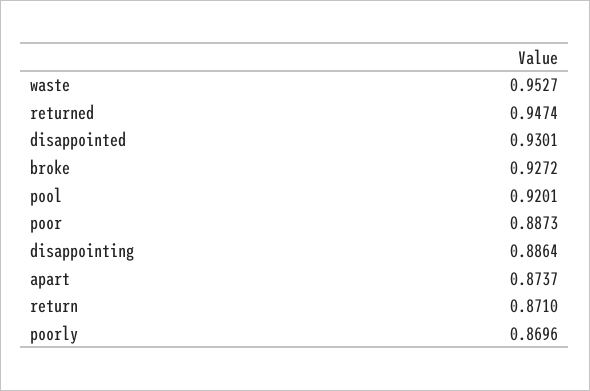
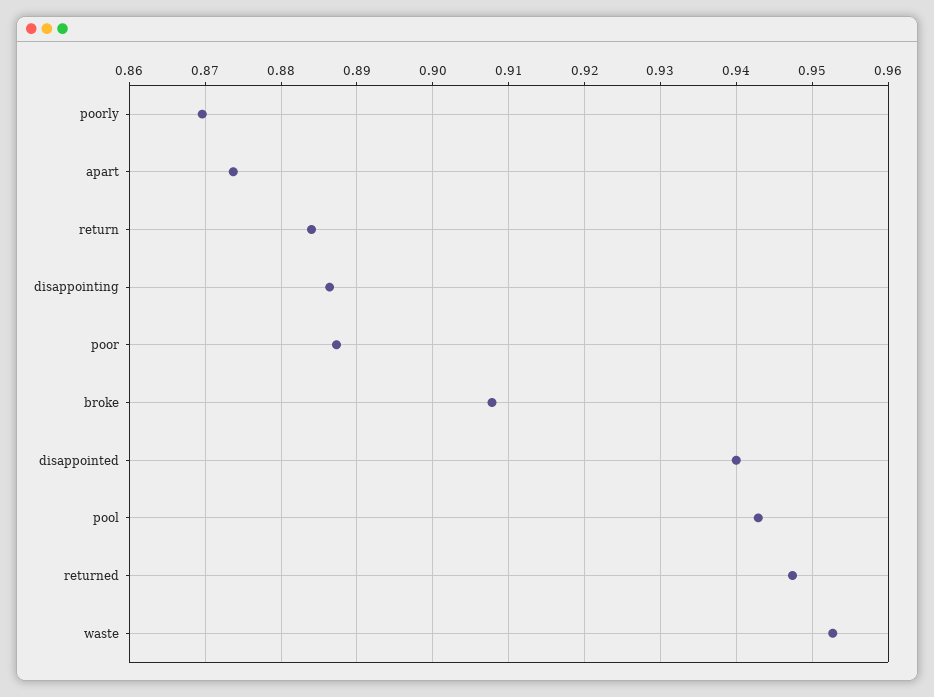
  {
    "waste": 0.9527,
    "returned": 0.9474,
-   "disappointed": 0.9301,
+   "disappointed": 0.94,
-   "broke": 0.9272,
+   "broke": 0.908,
-   "pool": 0.9201,
+   "pool": 0.943,
    "poor": 0.8873,
    "disappointing": 0.8864,
    "apart": 0.8737,
-   "return": 0.871,
+   "return": 0.884,
    "poorly": 0.8696
  }

